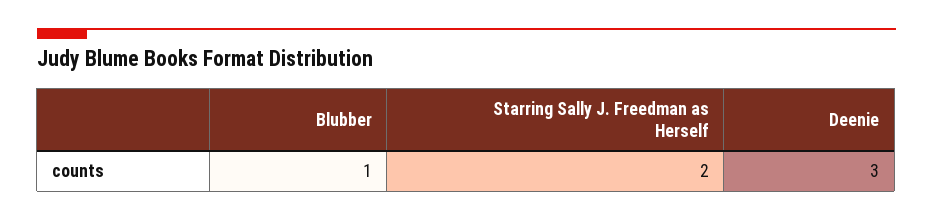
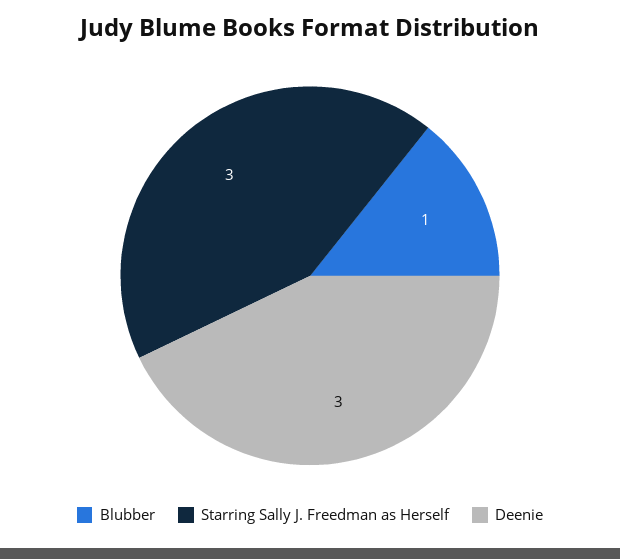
  {
    "Blubber": 1,
-   "Starring Sally J. Freedman as Herself": 2,
+   "Starring Sally J. Freedman as Herself": 3,
    "Deenie": 3
  }

